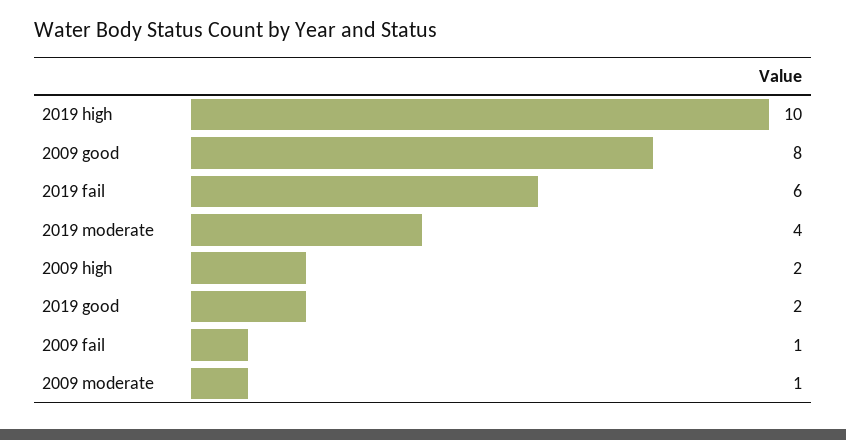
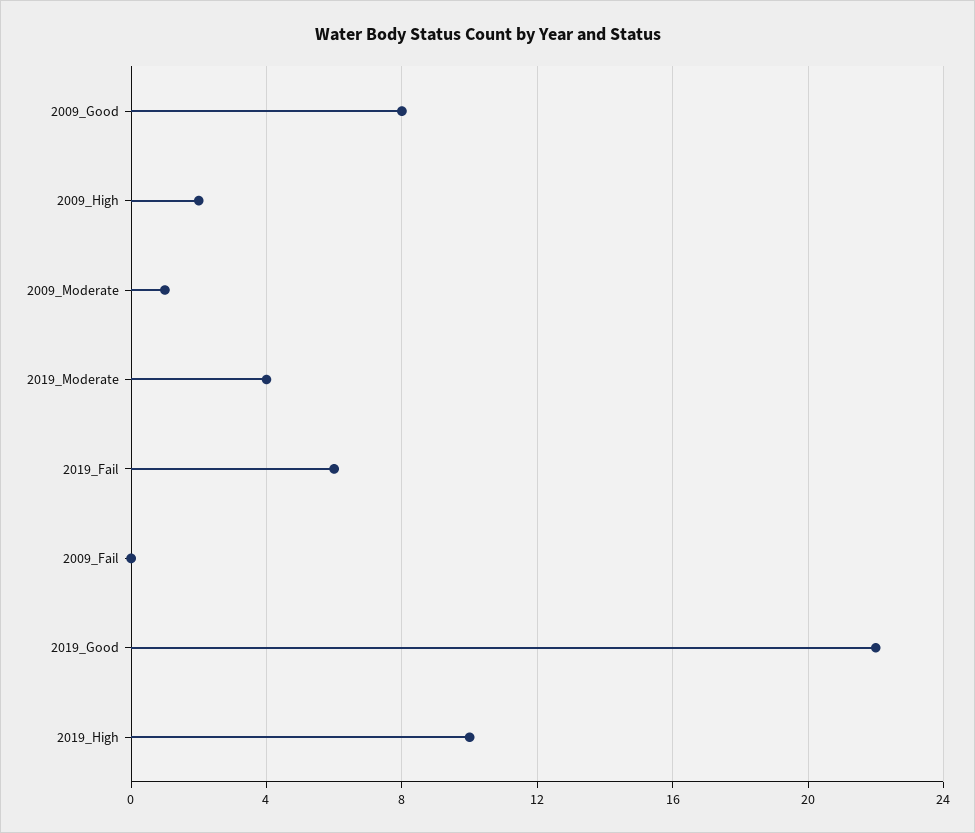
  {
    "2019 high": 10,
    "2009 good": 8,
    "2019 fail": 6,
    "2019 moderate": 4,
    "2009 high": 2,
-   "2019 good": 2,
+   "2019 good": 22,
-   "2009 fail": 1,
+   "2009 fail": 0,
    "2009 moderate": 1
  }

